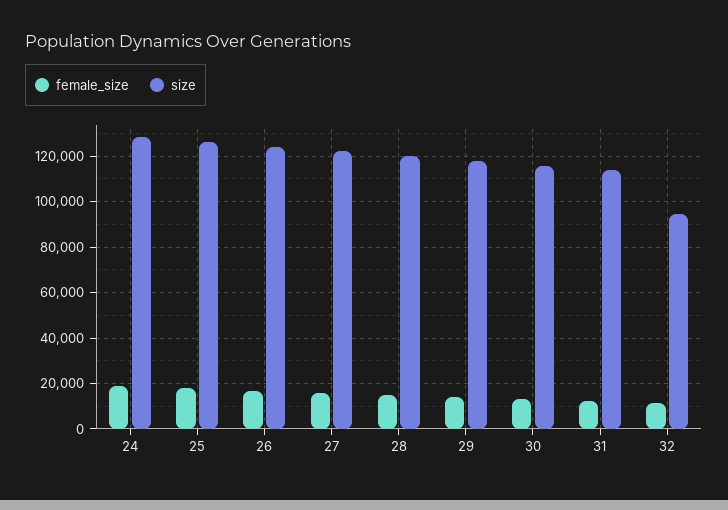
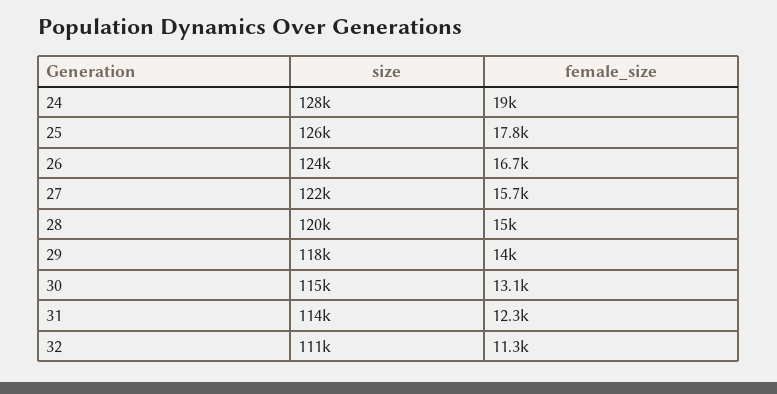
  {
    "female_size": {
      "24": 19000,
      "25": 17800,
      "26": 16700,
      "27": 15700,
      "28": 15000,
      "29": 14000,
      "30": 13100,
      "31": 12300,
      "32": 11300
    },
    "size": {
      "24": 128000,
      "25": 126000,
      "26": 124000,
      "27": 122000,
      "28": 120000,
      "29": 118000,
      "30": 115000,
      "31": 114000,
-     "32": 95000
+     "32": 111000
    }
  }

